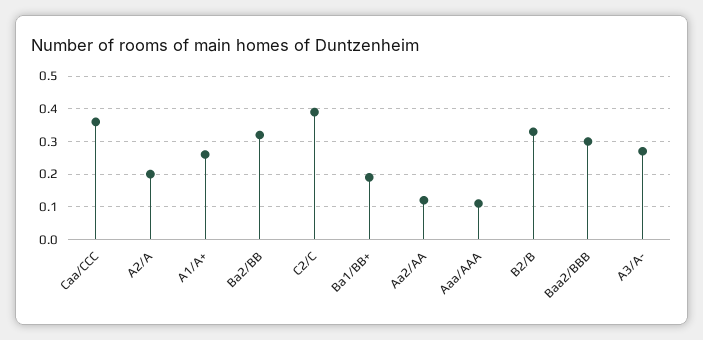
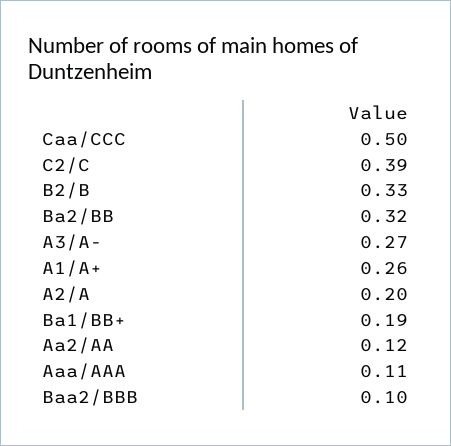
  {
-   "Caa/CCC": 0.35,
+   "Caa/CCC": 0.5,
    "A2/A": 0.2,
    "A1/A+": 0.26,
    "Ba2/BB": 0.32,
    "C2/C": 0.39,
    "Ba1/BB+": 0.19,
    "Aa2/AA": 0.12,
    "Aaa/AAA": 0.11,
    "B2/B": 0.33,
-   "Baa2/BBB": 0.3,
+   "Baa2/BBB": 0.1,
    "A3/A-": 0.27
  }

